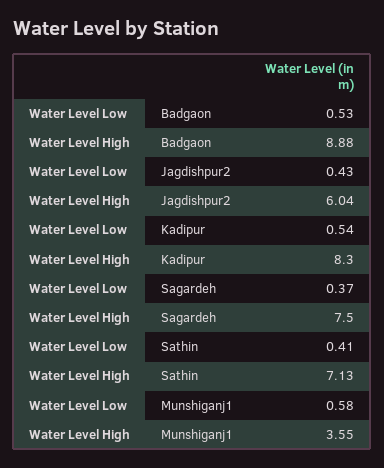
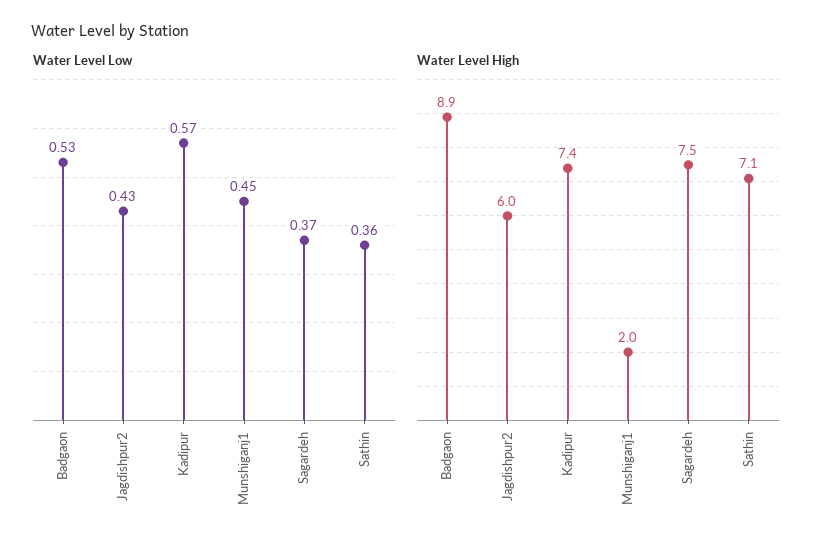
  {
    "Water Level Low": {
      "Badgaon": 0.53,
      "Jagdishpur2": 0.43,
-     "Kadipur": 0.54,
+     "Kadipur": 0.57,
      "Sagardeh": 0.37,
-     "Sathin": 0.41,
+     "Sathin": 0.36,
-     "Munshiganj1": 0.58
+     "Munshiganj1": 0.45
    },
    "Water Level High": {
      "Badgaon": 8.88,
      "Jagdishpur2": 6.04,
-     "Kadipur": 8.3,
+     "Kadipur": 7.4,
      "Sagardeh": 7.5,
      "Sathin": 7.13,
-     "Munshiganj1": 3.55
+     "Munshiganj1": 2
    }
  }

